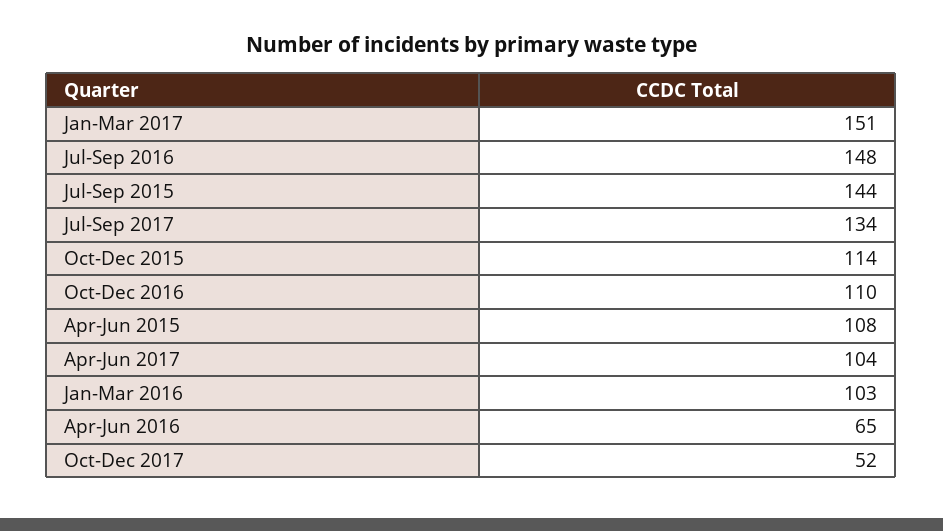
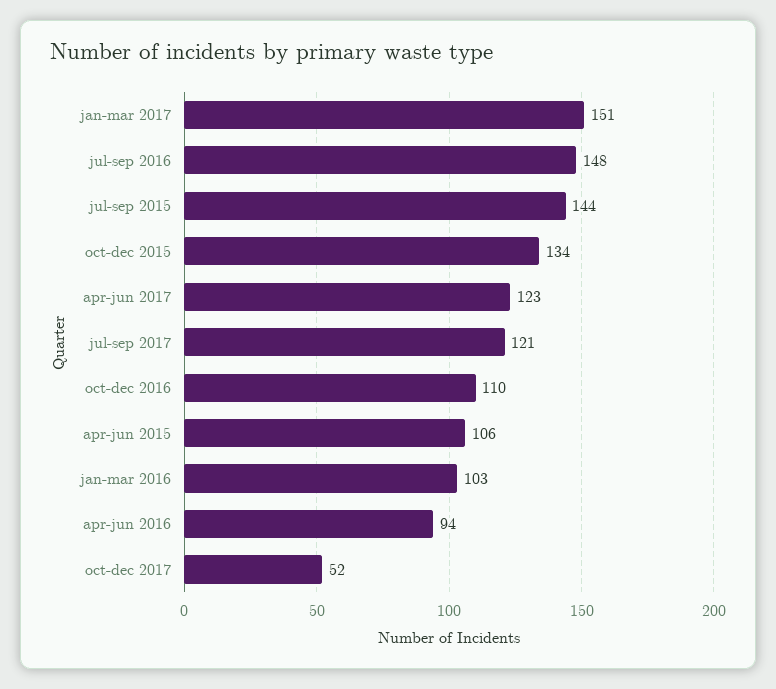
  {
    "Jan-Mar 2017": 151,
    "Jul-Sep 2016": 148,
    "Jul-Sep 2015": 144,
-   "Jul-Sep 2017": 134,
+   "Jul-Sep 2017": 121,
-   "Oct-Dec 2015": 114,
+   "Oct-Dec 2015": 134,
    "Oct-Dec 2016": 110,
-   "Apr-Jun 2015": 108,
+   "Apr-Jun 2015": 106,
-   "Apr-Jun 2017": 104,
+   "Apr-Jun 2017": 123,
    "Jan-Mar 2016": 103,
-   "Apr-Jun 2016": 65,
+   "Apr-Jun 2016": 94,
    "Oct-Dec 2017": 52
  }

